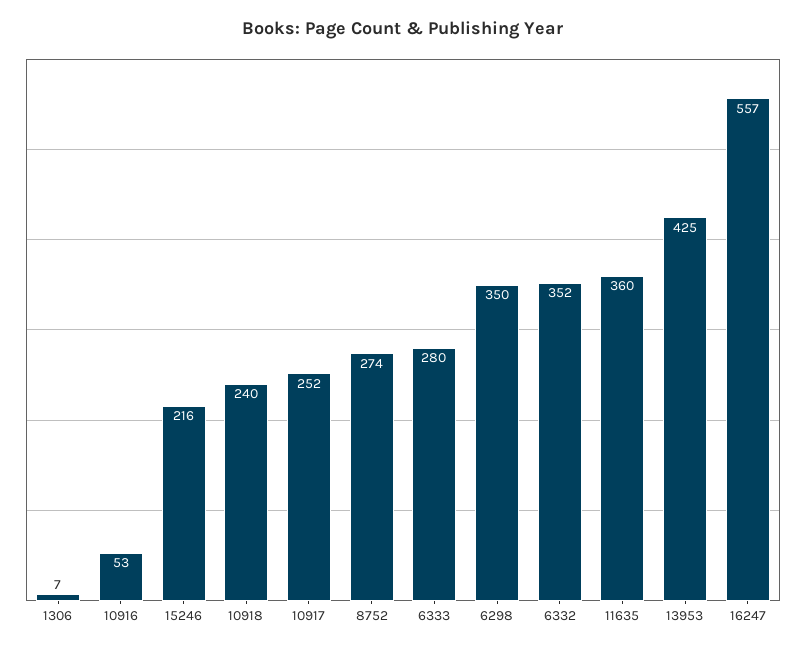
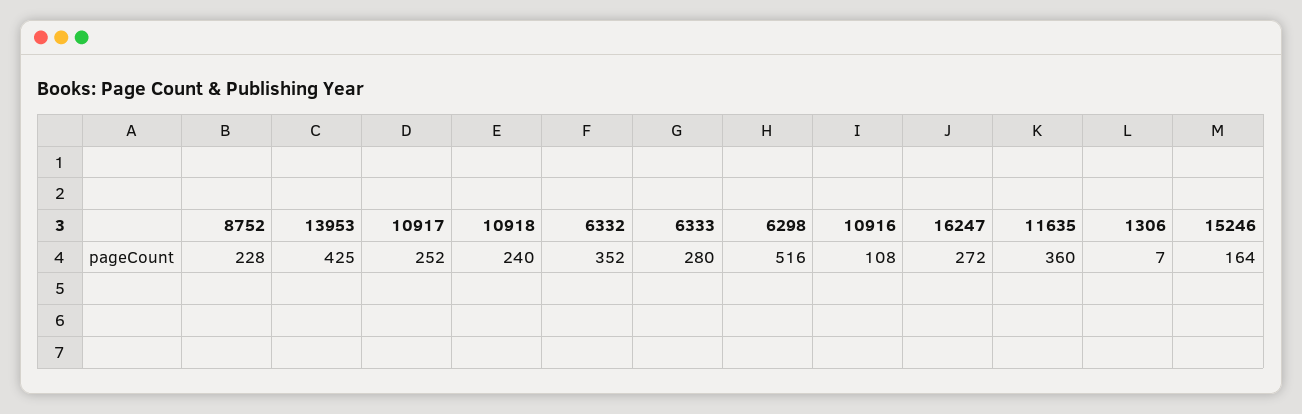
  {
    "1306": 7,
-   "10916": 53,
+   "10916": 108,
-   "15246": 216,
+   "15246": 164,
    "10918": 240,
    "10917": 252,
-   "8752": 274,
+   "8752": 228,
    "6333": 280,
-   "6298": 350,
+   "6298": 516,
    "6332": 352,
    "11635": 360,
    "13953": 425,
-   "16247": 557
+   "16247": 272
  }

